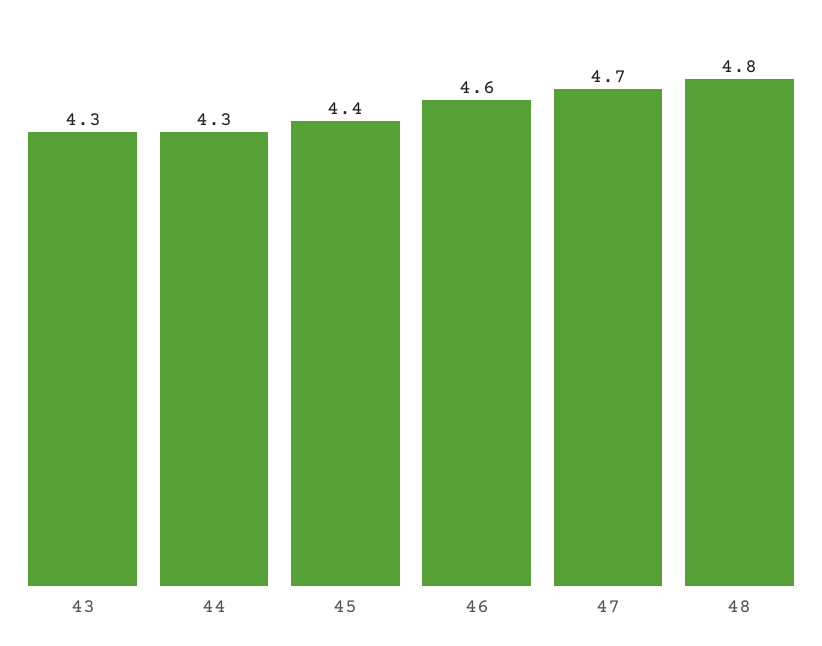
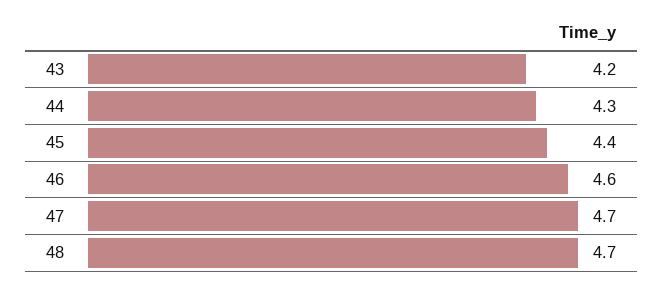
  {
-   "43": 4.3,
+   "43": 4.2,
    "44": 4.3,
    "45": 4.4,
    "46": 4.6,
    "47": 4.7,
-   "48": 4.8
+   "48": 4.7
  }

